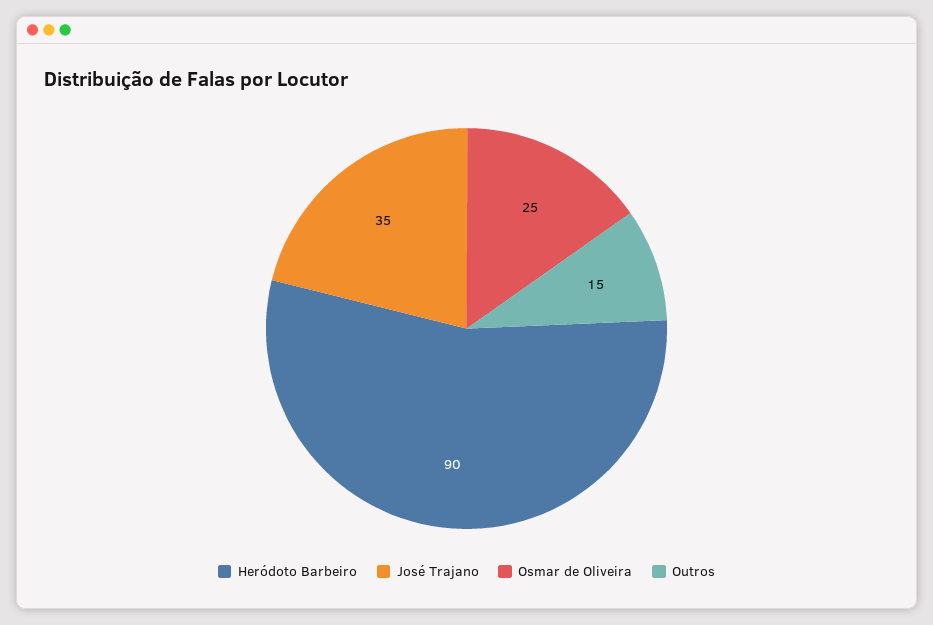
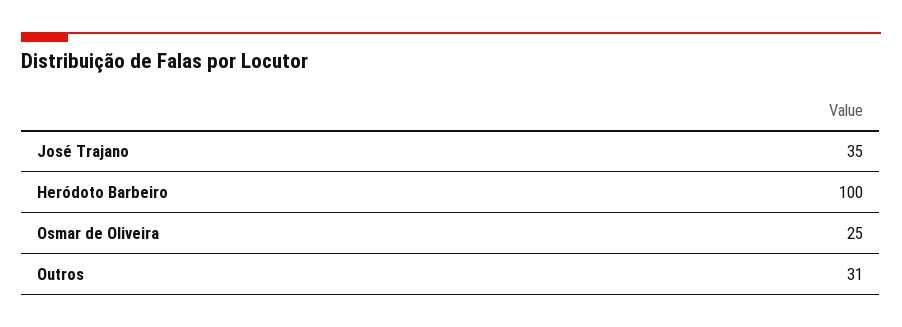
  {
-   "Heródoto Barbeiro": 90,
+   "Heródoto Barbeiro": 100,
    "José Trajano": 35,
    "Osmar de Oliveira": 25,
-   "Outros": 15
+   "Outros": 31
  }

